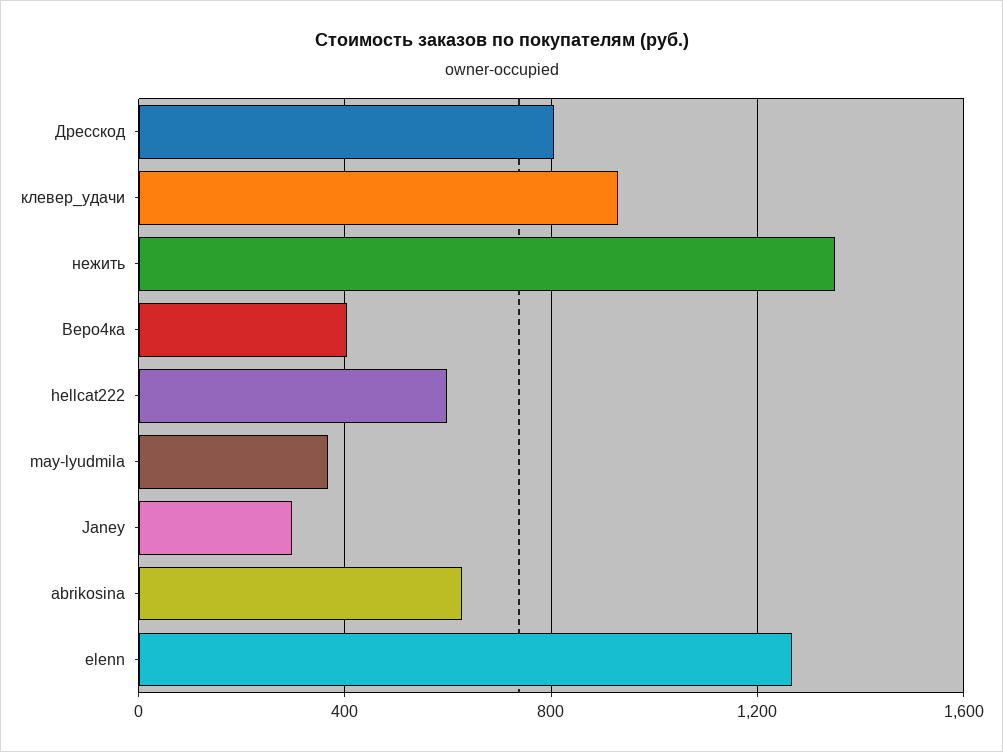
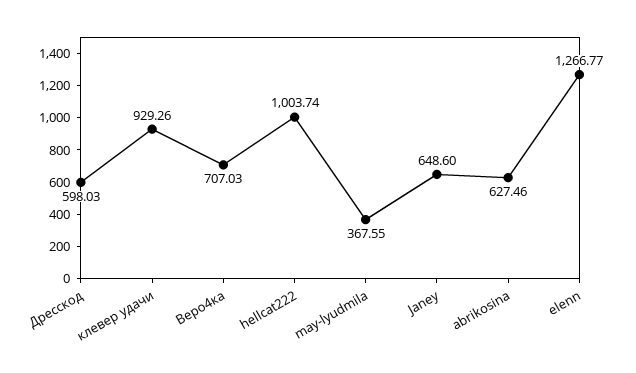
  {
-   "Дресскод": 800,
+   "Дресскод": 598.03,
    "клевер_удачи": 929.26,
-   "нежить": 1350,
-   "Веро4ка": 400,
+   "Веро4ка": 707.03,
-   "hellcat222": 600,
+   "hellcat222": 1003.74,
    "may-lyudmila": 367.55,
-   "Janey": 300,
+   "Janey": 648.6,
    "abrikosina": 627.46,
    "elenn": 1266.77
  }

